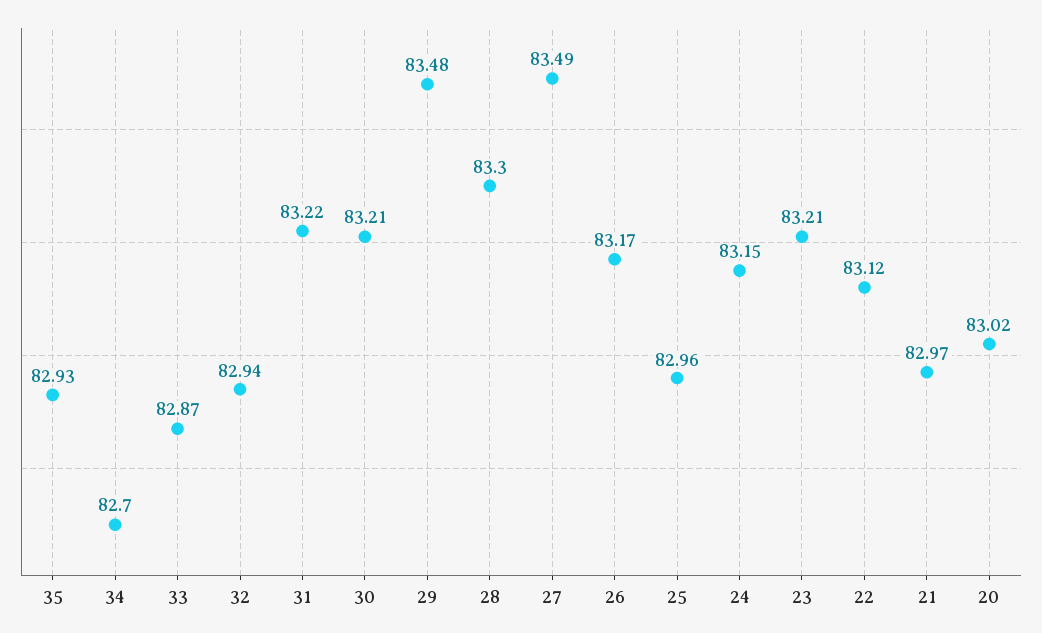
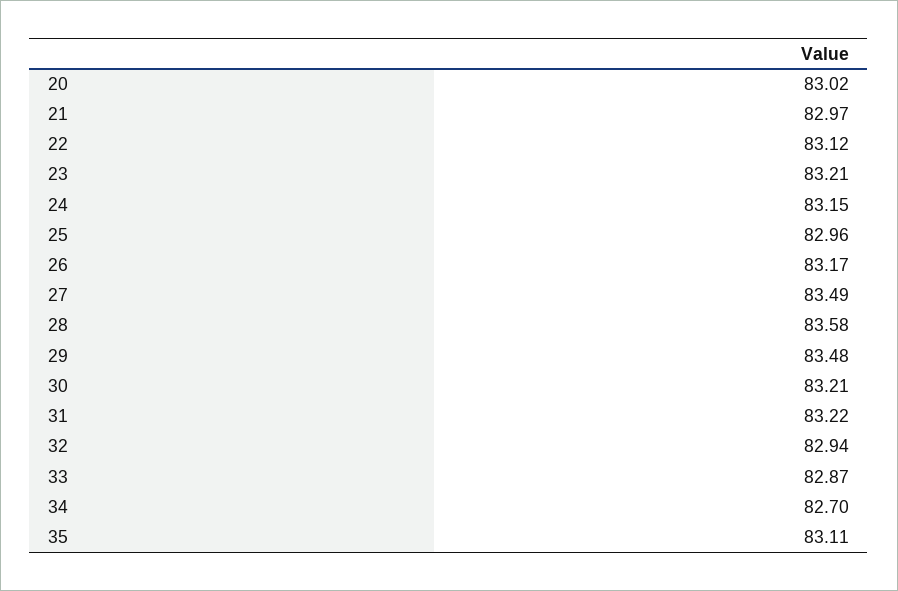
  {
-   "35": 82.93,
+   "35": 83.11,
    "34": 82.7,
    "33": 82.87,
    "32": 82.94,
    "31": 83.22,
    "30": 83.21,
    "29": 83.48,
-   "28": 83.3,
+   "28": 83.58,
    "27": 83.49,
    "26": 83.17,
    "25": 82.96,
    "24": 83.15,
    "23": 83.21,
    "22": 83.12,
    "21": 82.97,
    "20": 83.02
  }

